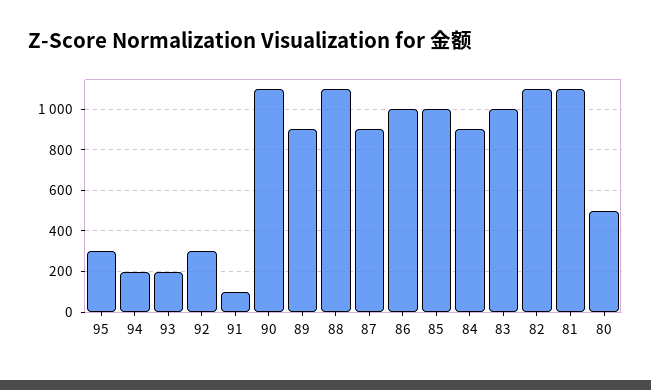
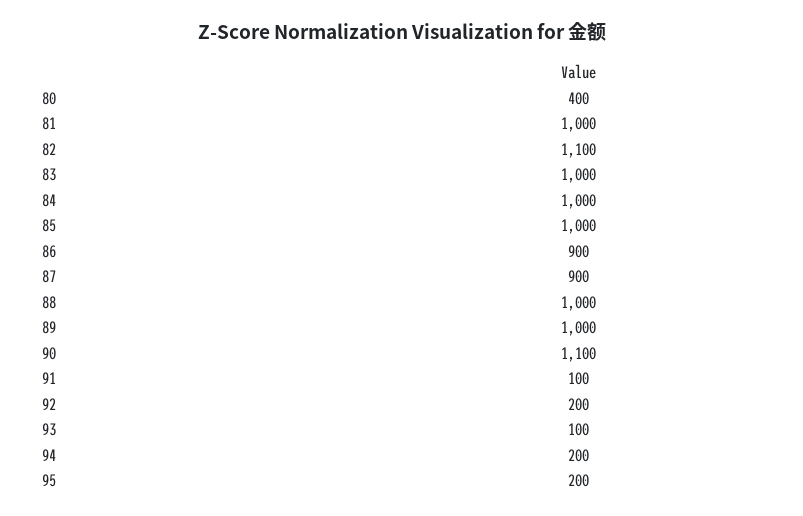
  {
-   "95": 300,
+   "95": 200,
    "94": 200,
-   "93": 200,
+   "93": 100,
-   "92": 300,
+   "92": 200,
    "91": 100,
    "90": 1100,
-   "89": 900,
+   "89": 1000,
-   "88": 1100,
+   "88": 1000,
    "87": 900,
-   "86": 1000,
+   "86": 900,
    "85": 1000,
-   "84": 900,
+   "84": 1000,
    "83": 1000,
    "82": 1100,
-   "81": 1100,
+   "81": 1000,
-   "80": 500
+   "80": 400
  }

